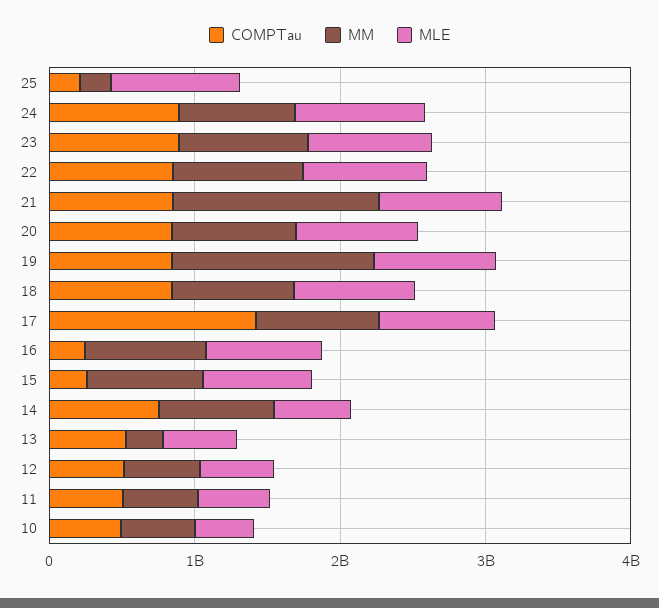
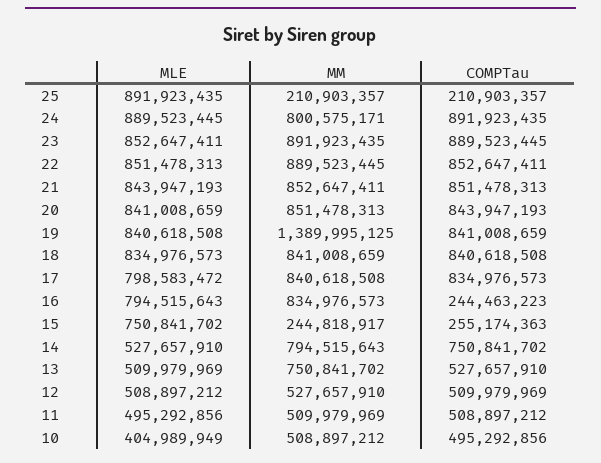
  {
    "COMPTau": {
      "25": 210903357,
      "24": 891923435,
      "23": 889523445,
      "22": 852647411,
      "21": 851478313,
      "20": 843947193,
      "19": 841008659,
      "18": 840618508,
-     "17": 1400000000,
+     "17": 834976573,
      "16": 244463223,
      "15": 255174363,
      "14": 750841702,
      "13": 527657910,
      "12": 509979969,
      "11": 508897212,
      "10": 495292856
    },
    "MM": {
      "25": 210903357,
      "24": 800575171,
      "23": 891923435,
      "22": 889523445,
-     "21": 1400000000,
+     "21": 852647411,
      "20": 851478313,
      "19": 1389995125,
      "18": 841008659,
      "17": 840618508,
      "16": 834976573,
-     "15": 800000000,
+     "15": 244818917,
      "14": 794515643,
-     "13": 200000000,
+     "13": 750841702,
      "12": 527657910,
      "11": 509979969,
      "10": 508897212
    },
    "MLE": {
      "25": 891923435,
      "24": 889523445,
      "23": 852647411,
      "22": 851478313,
      "21": 843947193,
      "20": 841008659,
      "19": 840618508,
      "18": 834976573,
      "17": 798583472,
      "16": 794515643,
      "15": 750841702,
      "14": 527657910,
      "13": 509979969,
      "12": 508897212,
      "11": 495292856,
      "10": 404989949
    }
  }

